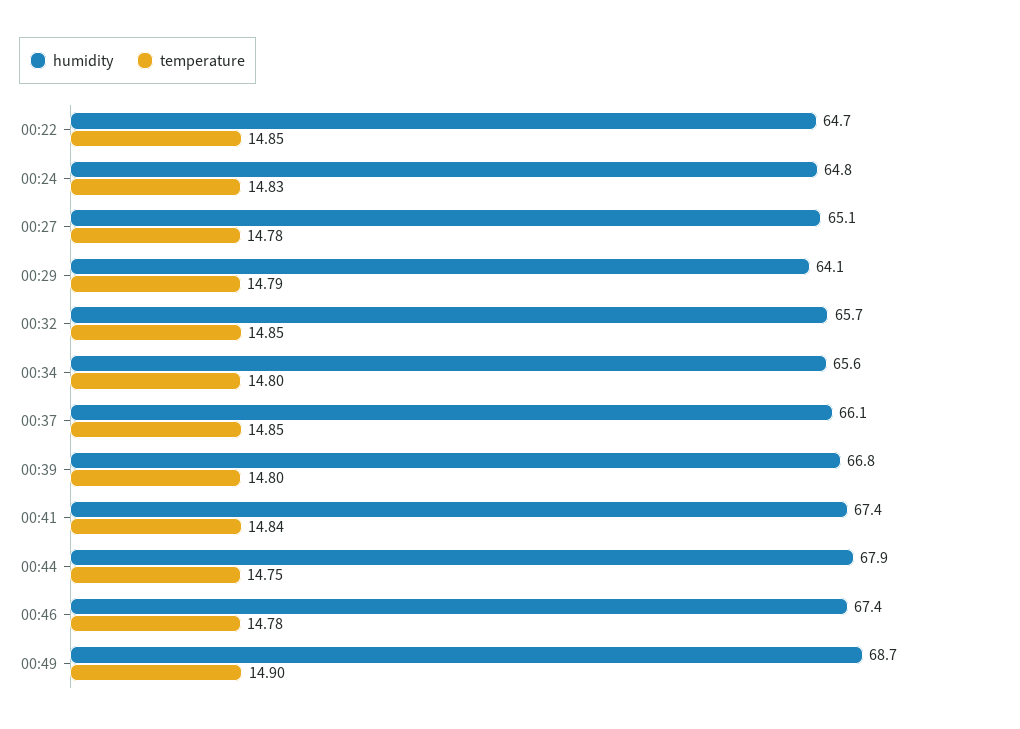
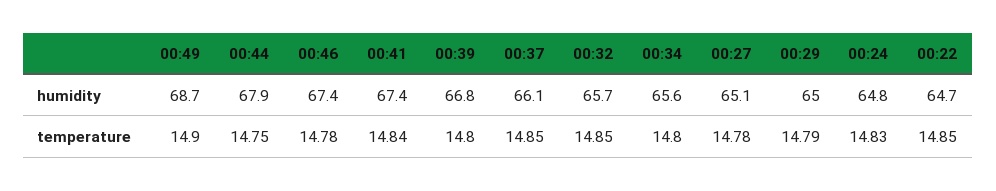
  {
    "humidity": {
      "00:22": 64.7,
      "00:24": 64.8,
      "00:27": 65.1,
-     "00:29": 64.1,
+     "00:29": 65,
      "00:32": 65.7,
      "00:34": 65.6,
      "00:37": 66.1,
      "00:39": 66.8,
      "00:41": 67.4,
      "00:44": 67.9,
      "00:46": 67.4,
      "00:49": 68.7
    },
    "temperature": {
      "00:22": 14.85,
      "00:24": 14.83,
      "00:27": 14.78,
      "00:29": 14.79,
      "00:32": 14.85,
      "00:34": 14.8,
      "00:37": 14.85,
      "00:39": 14.8,
      "00:41": 14.84,
      "00:44": 14.75,
      "00:46": 14.78,
      "00:49": 14.9
    }
  }

